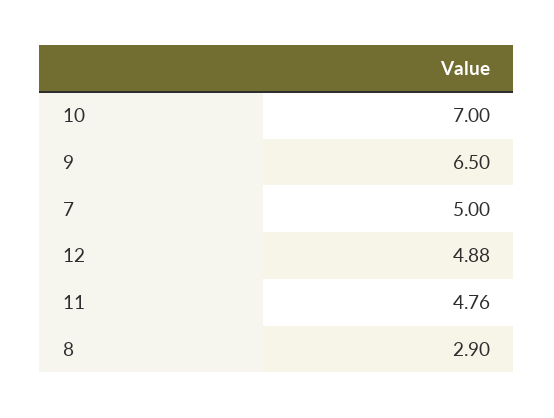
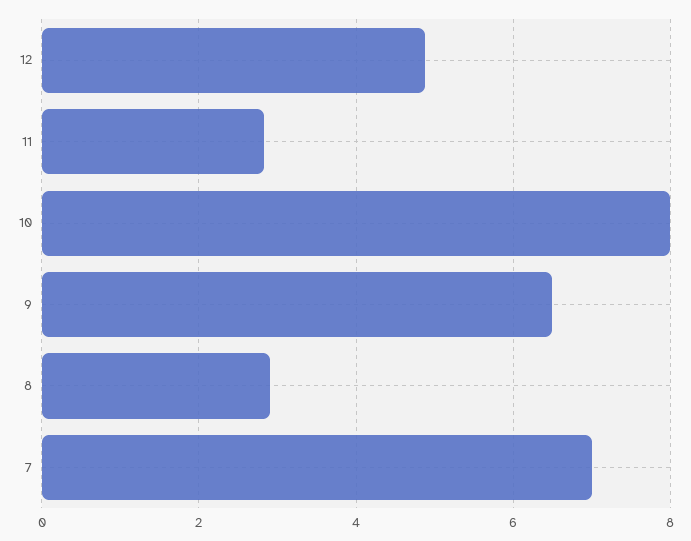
  {
-   "10": 7,
+   "10": 8,
    "9": 6.5,
-   "7": 5,
+   "7": 7,
    "12": 4.88,
-   "11": 4.76,
+   "11": 2.8,
    "8": 2.9
  }

